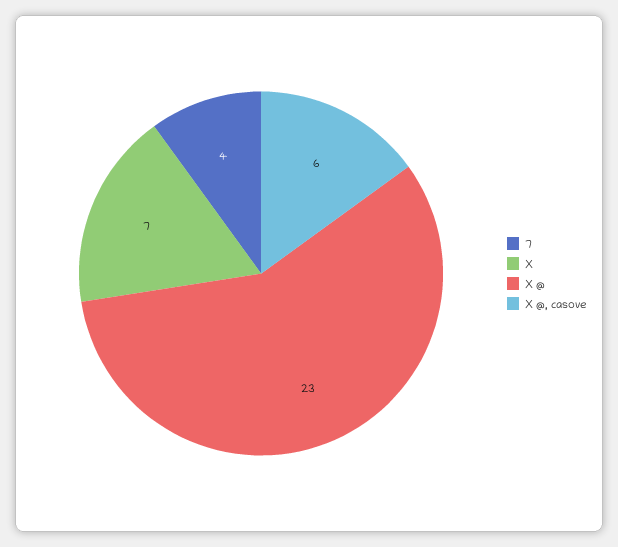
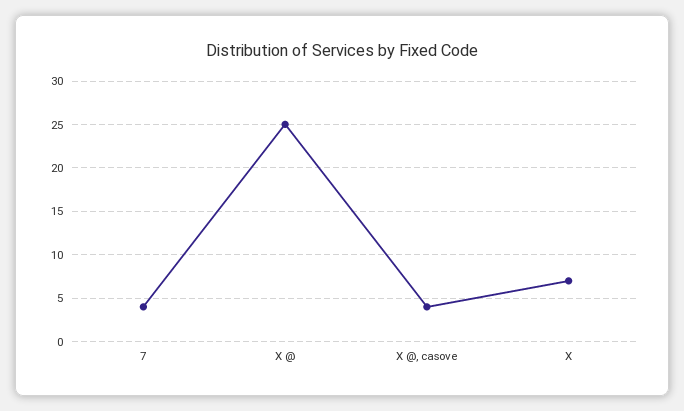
  {
    "7": 4,
    "X": 7,
-   "X @": 23,
+   "X @": 25,
-   "X @, casove": 6
+   "X @, casove": 4
  }

